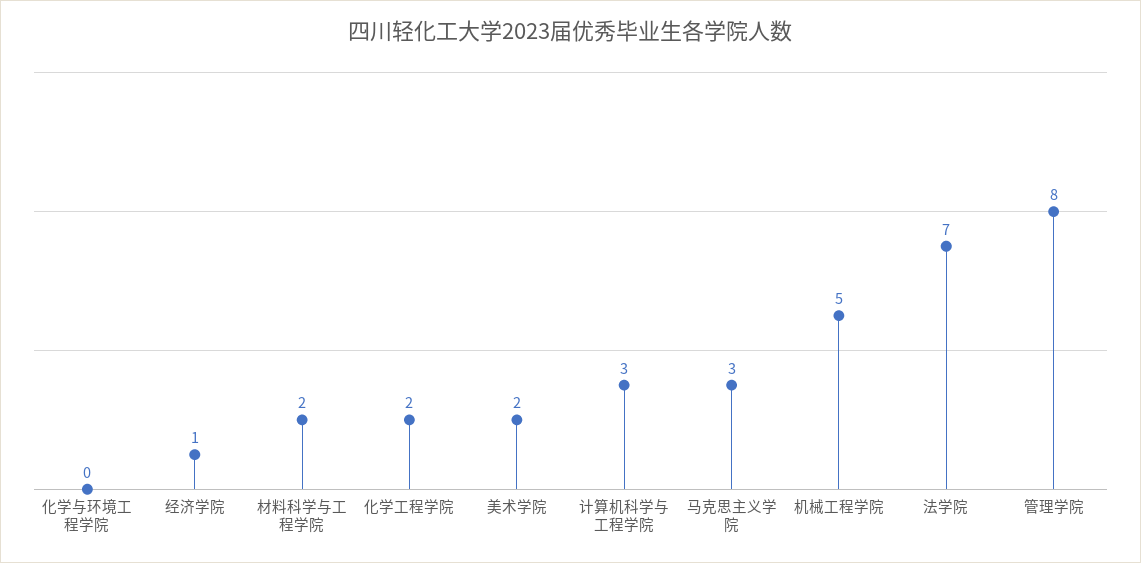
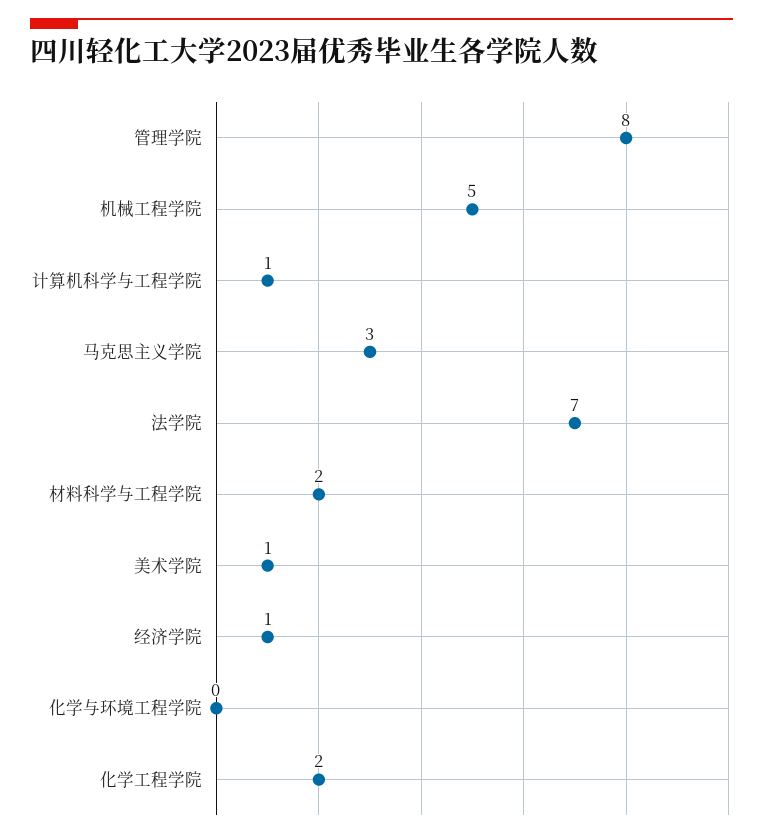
  {
    "化学与环境工程学院": 0,
    "经济学院": 1,
    "材料科学与工程学院": 2,
    "化学工程学院": 2,
-   "美术学院": 2,
+   "美术学院": 1,
-   "计算机科学与工程学院": 3,
+   "计算机科学与工程学院": 1,
    "马克思主义学院": 3,
    "机械工程学院": 5,
    "法学院": 7,
    "管理学院": 8
  }

